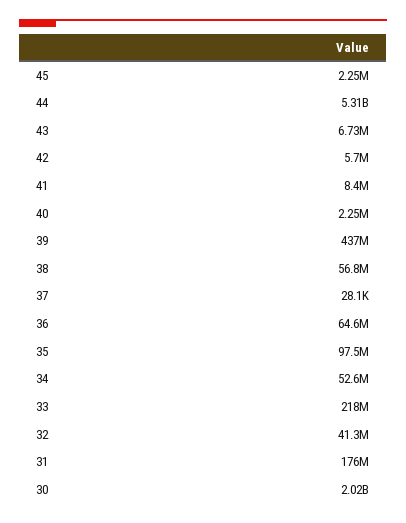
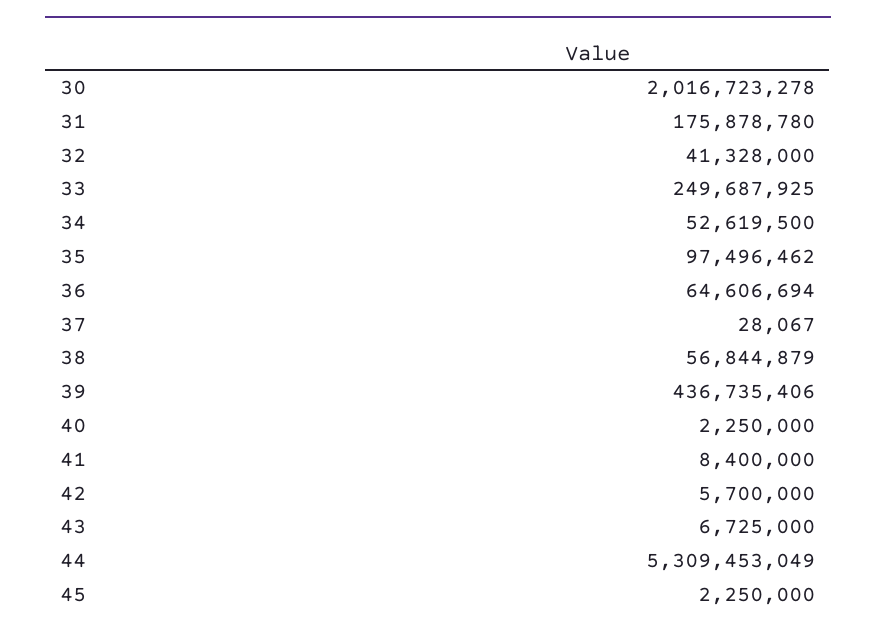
  {
    "45": 2250000,
    "44": 5309453049,
    "43": 6725000,
    "42": 5700000,
    "41": 8400000,
    "40": 2250000,
    "39": 436735406,
    "38": 56844879,
    "37": 28067,
    "36": 64606694,
    "35": 97496462,
    "34": 52619500,
-   "33": 218000000,
+   "33": 249687925,
    "32": 41328000,
    "31": 175878780,
    "30": 2016723278
  }

